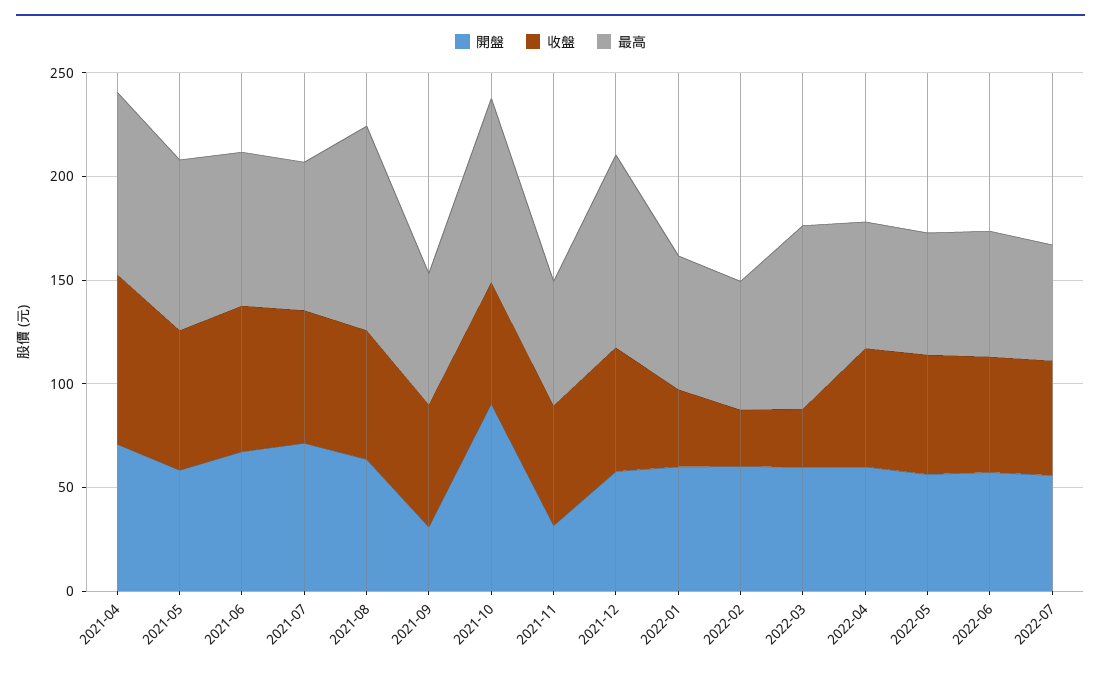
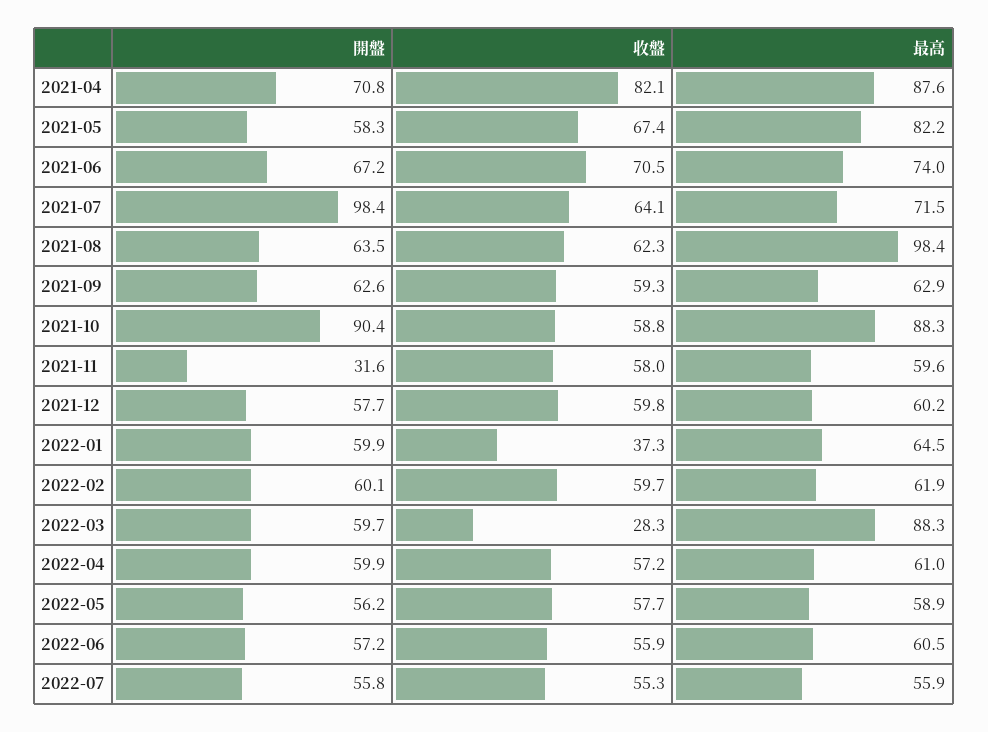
  {
    "開盤": {
      "2021-04": 70.8,
      "2021-05": 58.3,
      "2021-06": 67.2,
-     "2021-07": 70,
+     "2021-07": 98.4,
      "2021-08": 63.5,
-     "2021-09": 30,
+     "2021-09": 62.6,
      "2021-10": 90.4,
      "2021-11": 31.6,
      "2021-12": 57.7,
      "2022-01": 59.9,
      "2022-02": 60.1,
      "2022-03": 59.7,
      "2022-04": 59.9,
      "2022-05": 56.2,
      "2022-06": 57.2,
      "2022-07": 55.8
    },
    "收盤": {
      "2021-04": 82.1,
      "2021-05": 67.4,
      "2021-06": 70.5,
      "2021-07": 64.1,
      "2021-08": 62.3,
      "2021-09": 59.3,
      "2021-10": 58.8,
      "2021-11": 58,
      "2021-12": 59.8,
      "2022-01": 37.3,
-     "2022-02": 30,
+     "2022-02": 59.7,
      "2022-03": 28.3,
      "2022-04": 57.2,
      "2022-05": 57.7,
      "2022-06": 55.9,
      "2022-07": 55.3
    },
    "最高": {
      "2021-04": 87.6,
      "2021-05": 82.2,
      "2021-06": 74,
      "2021-07": 71.5,
      "2021-08": 98.4,
      "2021-09": 62.9,
      "2021-10": 88.3,
      "2021-11": 59.6,
-     "2021-12": 90,
+     "2021-12": 60.2,
      "2022-01": 64.5,
      "2022-02": 61.9,
      "2022-03": 88.3,
      "2022-04": 61,
      "2022-05": 58.9,
      "2022-06": 60.5,
      "2022-07": 55.9
    }
  }

